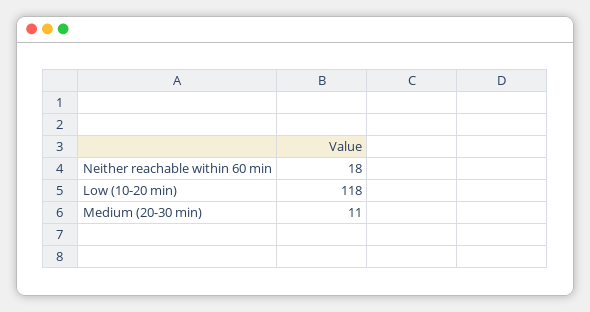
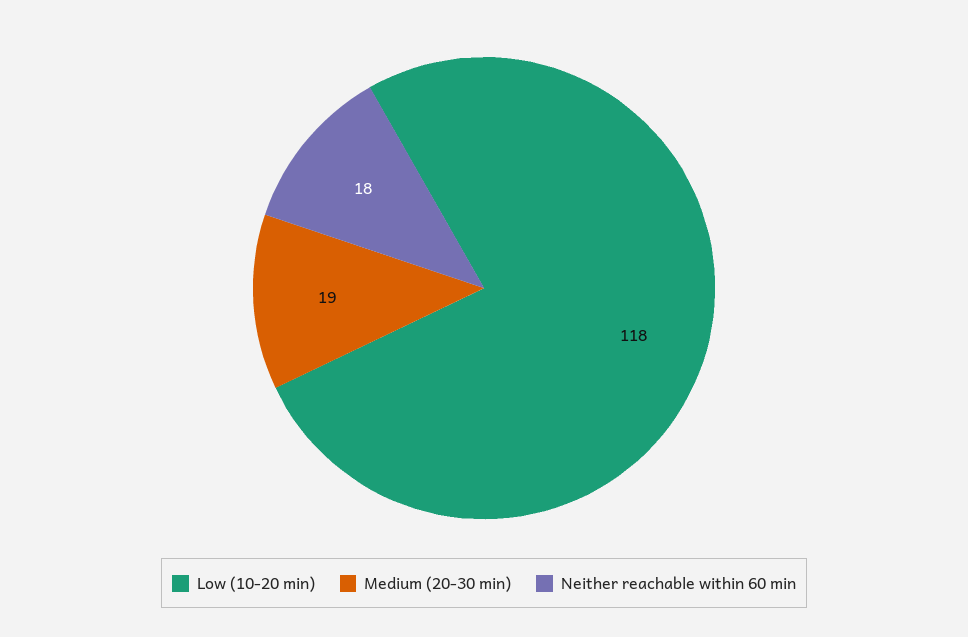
  {
    "Neither reachable within 60 min": 18,
    "Low (10-20 min)": 118,
-   "Medium (20-30 min)": 11
+   "Medium (20-30 min)": 19
  }

